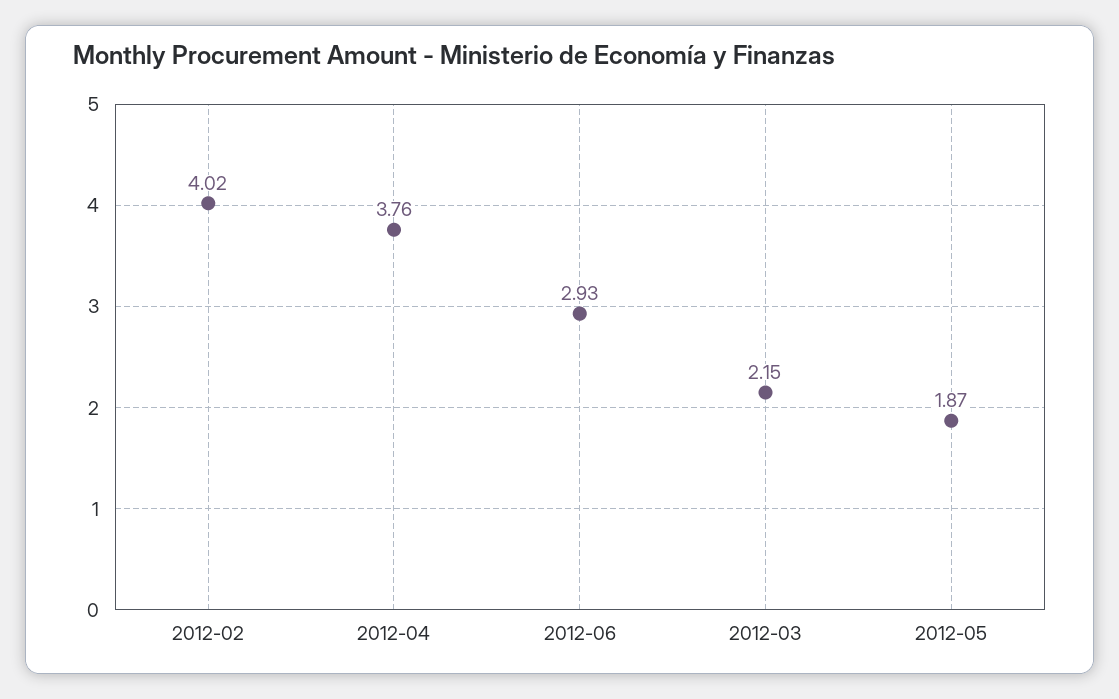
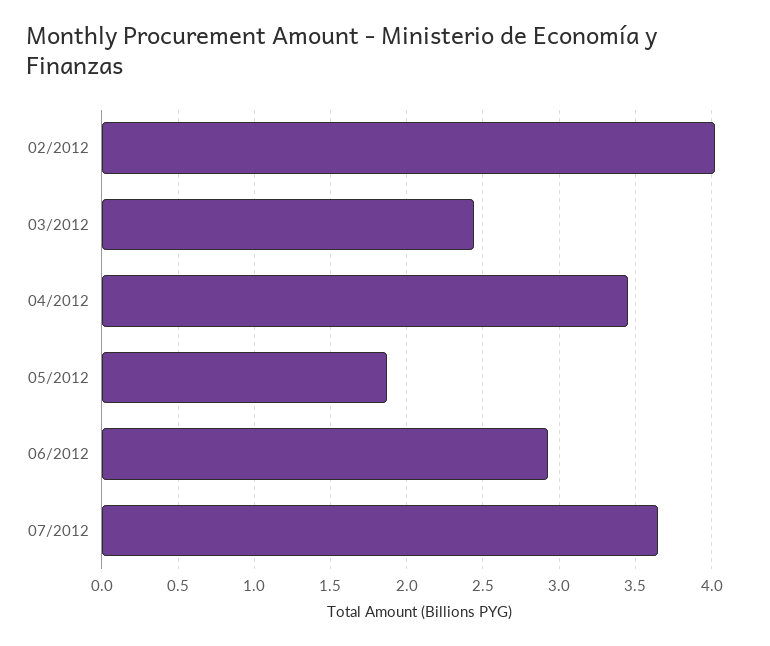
  {
    "2012-02": 4.02,
-   "2012-04": 3.76,
+   "2012-04": 3.45,
    "2012-06": 2.93,
-   "2012-03": 2.15,
+   "2012-03": 2.45,
-   "2012-05": 1.87
+   "2012-05": 1.87,
+   "07/2012": 3.65
  }

